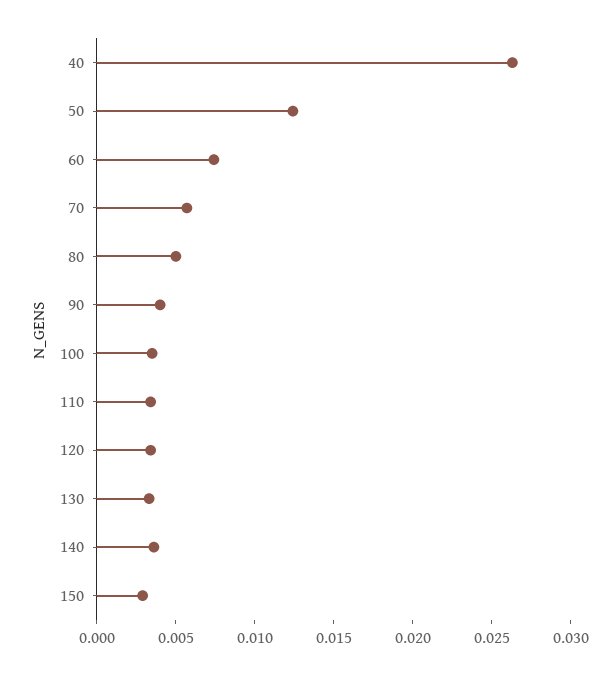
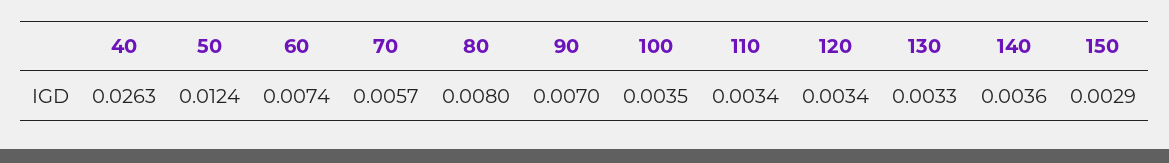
  {
    "40": 0.0263,
    "50": 0.0124,
    "60": 0.0074,
    "70": 0.0057,
-   "80": 0.005,
+   "80": 0.008,
-   "90": 0.004,
+   "90": 0.007,
    "100": 0.0035,
    "110": 0.0034,
    "120": 0.0034,
    "130": 0.0033,
    "140": 0.0036,
    "150": 0.0029
  }

